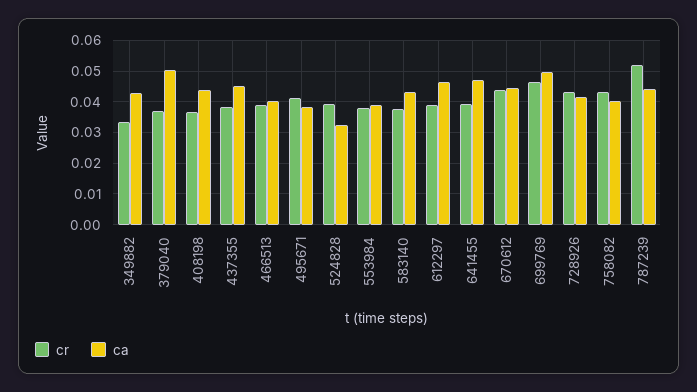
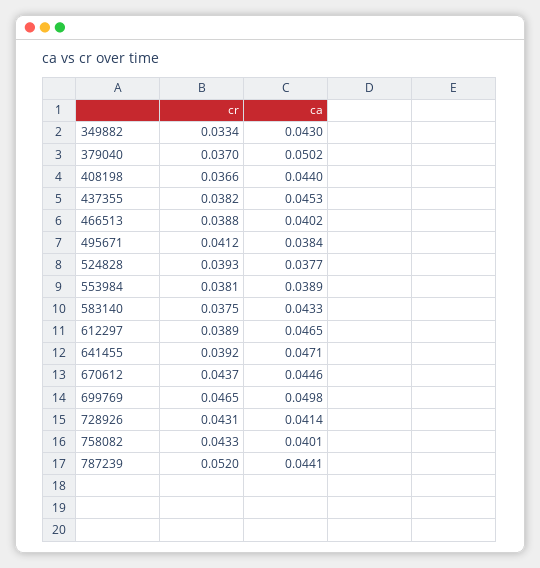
  {
    "cr": {
      "349882": 0.0334,
      "379040": 0.037,
      "408198": 0.0366,
      "437355": 0.0382,
      "466513": 0.0388,
      "495671": 0.0412,
      "524828": 0.0393,
      "553984": 0.0381,
      "583140": 0.0375,
      "612297": 0.0389,
      "641455": 0.0392,
      "670612": 0.0437,
      "699769": 0.0465,
      "728926": 0.0431,
      "758082": 0.0433,
      "787239": 0.052
    },
    "ca": {
      "349882": 0.043,
      "379040": 0.0502,
      "408198": 0.044,
      "437355": 0.0453,
      "466513": 0.0402,
      "495671": 0.0384,
-     "524828": 0.032,
+     "524828": 0.0377,
      "553984": 0.0389,
      "583140": 0.0433,
      "612297": 0.0465,
      "641455": 0.0471,
      "670612": 0.0446,
      "699769": 0.0498,
      "728926": 0.0414,
      "758082": 0.0401,
      "787239": 0.0441
    }
  }

